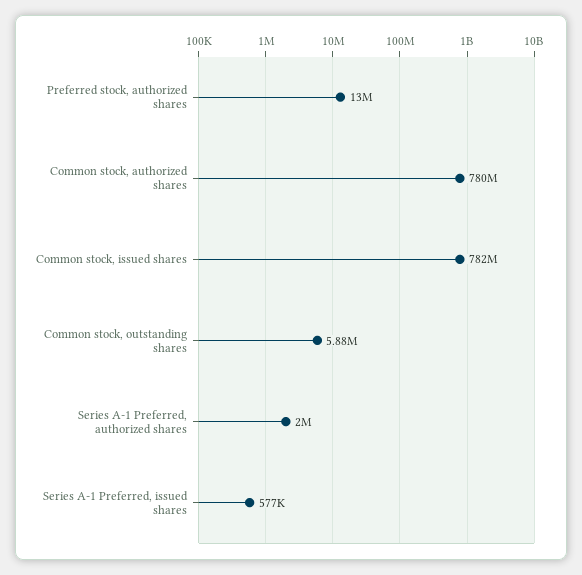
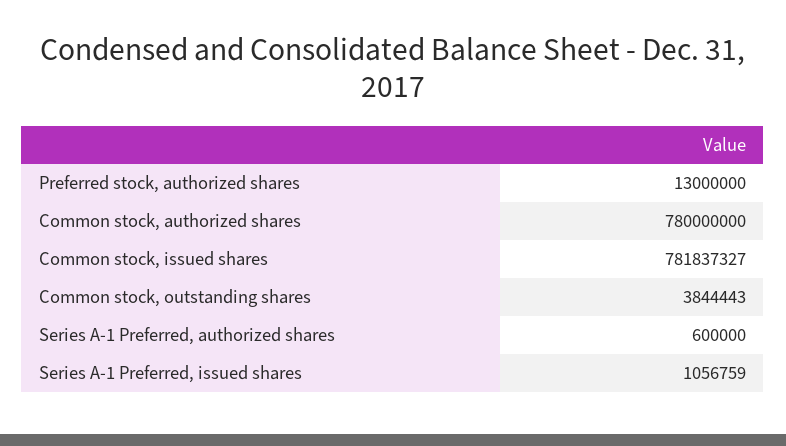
  {
    "Preferred stock, authorized shares": 13000000,
    "Common stock, authorized shares": 780000000,
    "Common stock, issued shares": 781837327,
-   "Common stock, outstanding shares": 5880000,
+   "Common stock, outstanding shares": 3844443,
-   "Series A-1 Preferred, authorized shares": 2000000,
+   "Series A-1 Preferred, authorized shares": 600000,
-   "Series A-1 Preferred, issued shares": 577000
+   "Series A-1 Preferred, issued shares": 1056759
  }

